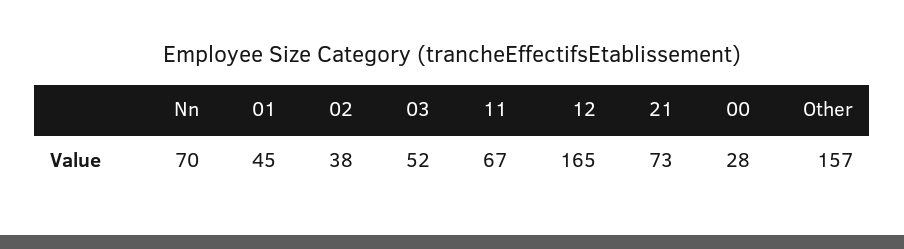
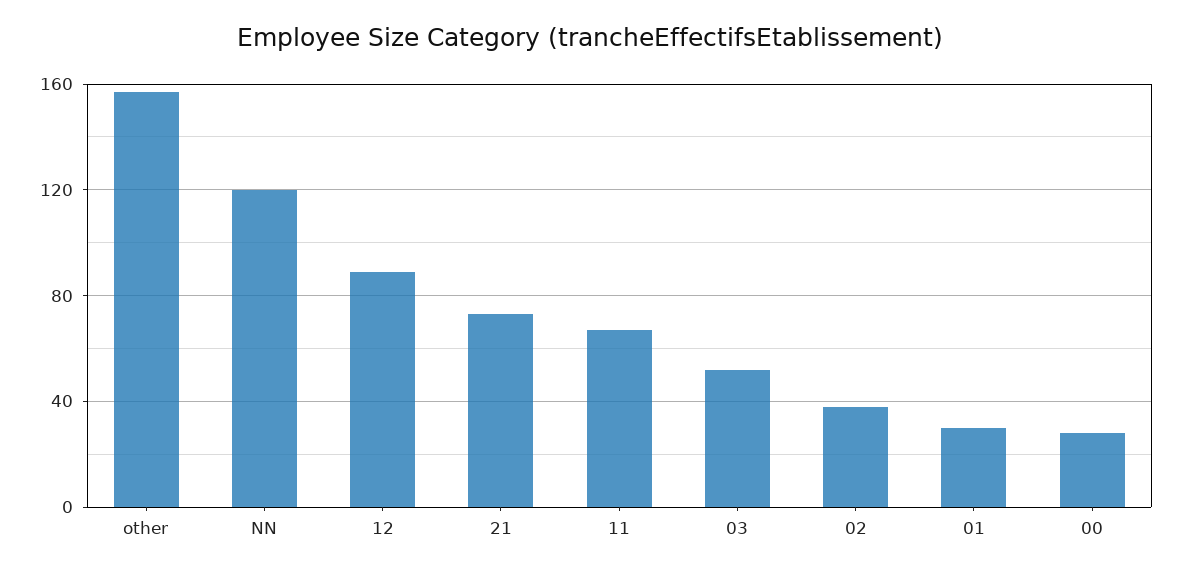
  {
-   "Nn": 70,
+   "Nn": 120,
-   "01": 45,
+   "01": 30,
    "02": 38,
    "03": 52,
    "11": 67,
-   "12": 165,
+   "12": 90,
    "21": 73,
    "00": 28,
    "Other": 157
  }

